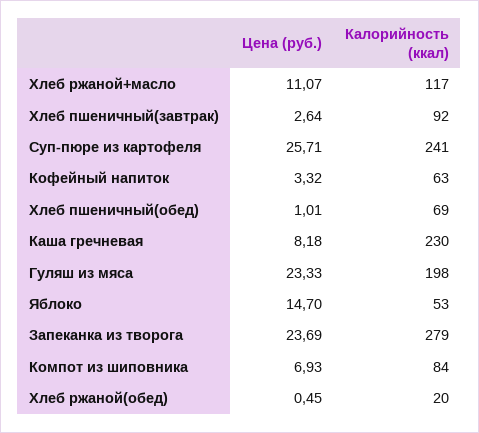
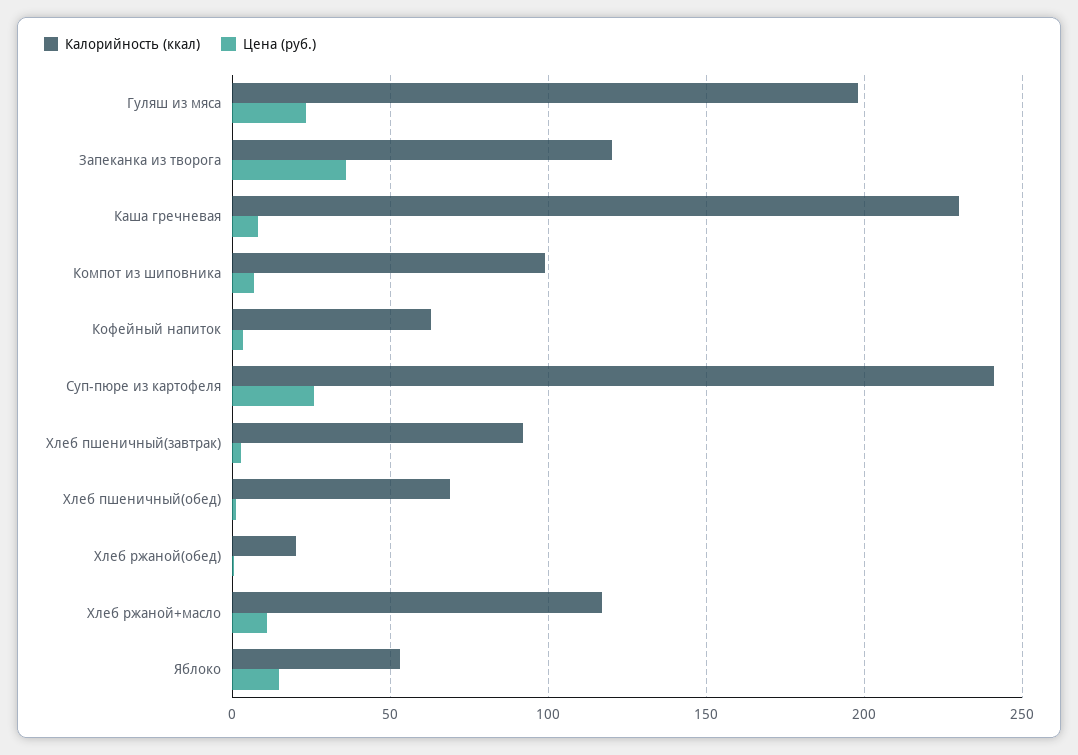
  {
    "Цена (руб.)": {
      "Хлеб ржаной+масло": 11.07,
      "Хлеб пшеничный(завтрак)": 2.64,
      "Суп-пюре из картофеля": 25.71,
      "Кофейный напиток": 3.32,
      "Хлеб пшеничный(обед)": 1.01,
      "Каша гречневая": 8.18,
      "Гуляш из мяса": 23.33,
      "Яблоко": 14.7,
-     "Запеканка из творога": 23.69,
+     "Запеканка из творога": 35,
      "Компот из шиповника": 6.93,
      "Хлеб ржаной(обед)": 0.45
    },
    "Калорийность (ккал)": {
      "Хлеб ржаной+масло": 117,
      "Хлеб пшеничный(завтрак)": 92,
      "Суп-пюре из картофеля": 241,
      "Кофейный напиток": 63,
      "Хлеб пшеничный(обед)": 69,
      "Каша гречневая": 230,
      "Гуляш из мяса": 198,
      "Яблоко": 53,
-     "Запеканка из творога": 279,
+     "Запеканка из творога": 120,
-     "Компот из шиповника": 84,
+     "Компот из шиповника": 100,
      "Хлеб ржаной(обед)": 20
    }
  }

